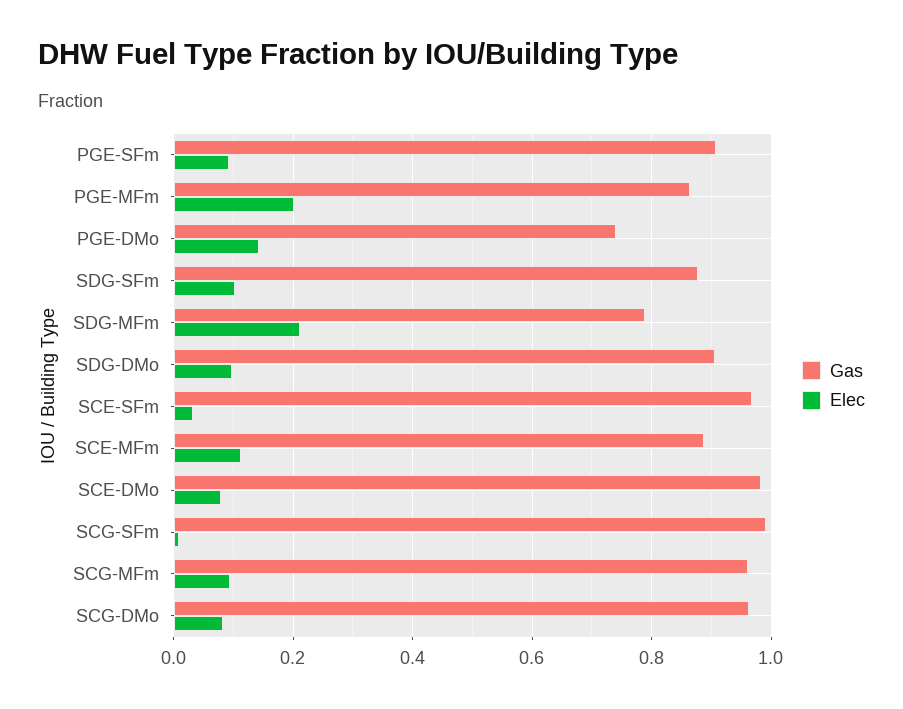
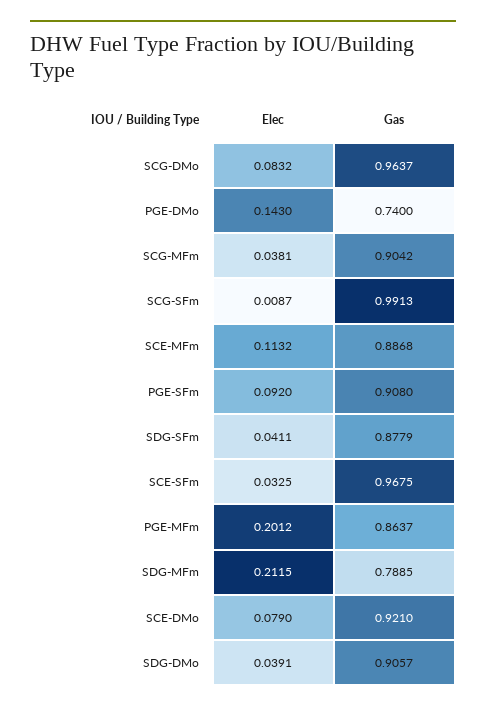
  {
    "Gas": {
      "PGE-SFm": 0.908,
      "PGE-MFm": 0.8637,
      "PGE-DMo": 0.74,
      "SDG-SFm": 0.8779,
      "SDG-MFm": 0.7885,
      "SDG-DMo": 0.9057,
      "SCE-SFm": 0.9675,
      "SCE-MFm": 0.8868,
-     "SCE-DMo": 0.98,
+     "SCE-DMo": 0.921,
      "SCG-SFm": 0.9913,
-     "SCG-MFm": 0.96,
+     "SCG-MFm": 0.9042,
      "SCG-DMo": 0.9637
    },
    "Elec": {
      "PGE-SFm": 0.092,
      "PGE-MFm": 0.2012,
      "PGE-DMo": 0.143,
-     "SDG-SFm": 0.1,
+     "SDG-SFm": 0.0411,
      "SDG-MFm": 0.2115,
-     "SDG-DMo": 0.1,
+     "SDG-DMo": 0.0391,
      "SCE-SFm": 0.0325,
      "SCE-MFm": 0.1132,
      "SCE-DMo": 0.079,
      "SCG-SFm": 0.0087,
-     "SCG-MFm": 0.1,
+     "SCG-MFm": 0.0381,
      "SCG-DMo": 0.0832
    }
  }

